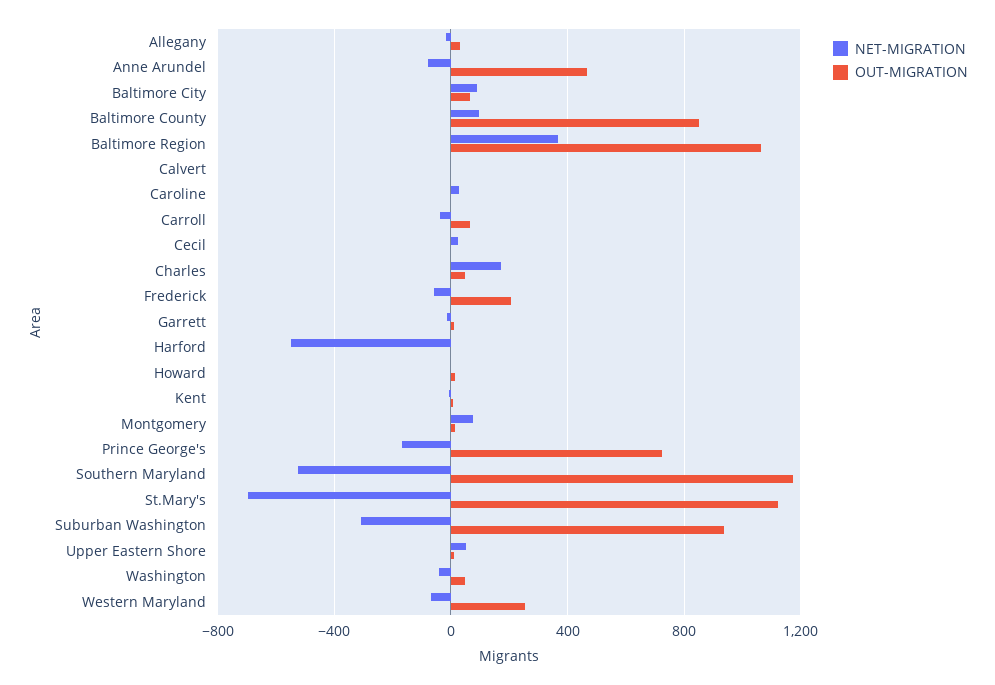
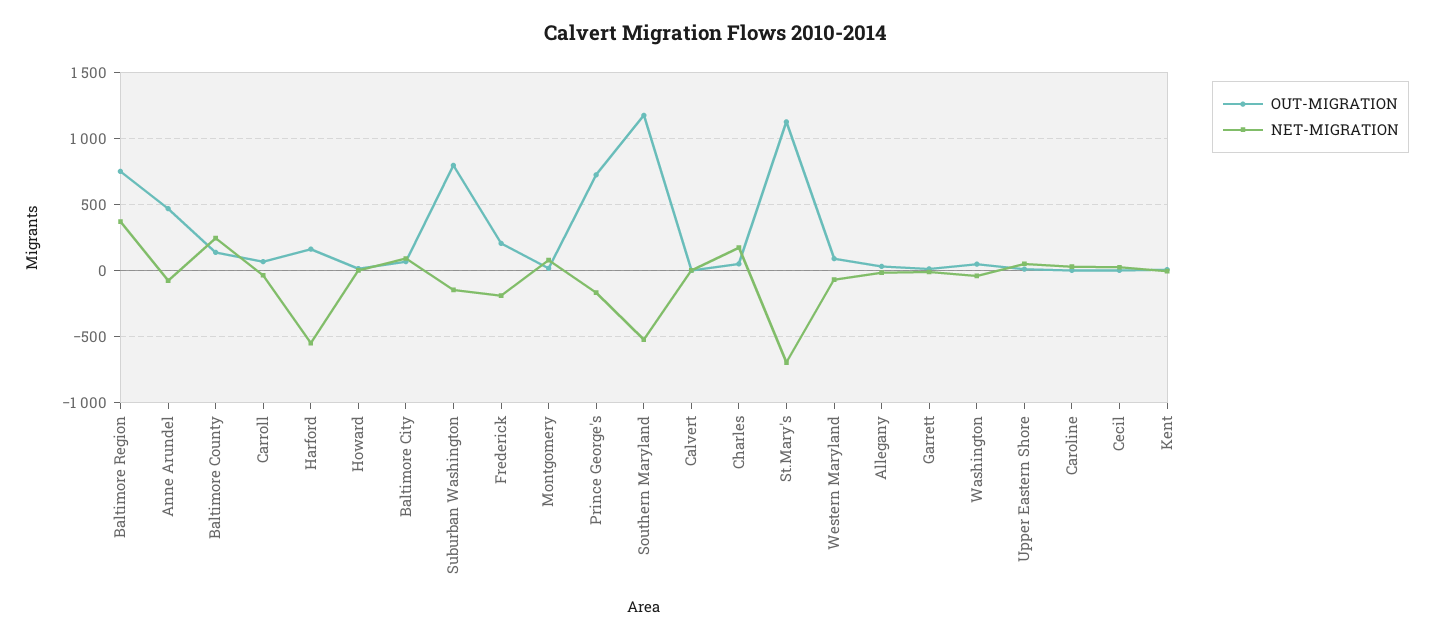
  {
    "NET-MIGRATION": {
      "Allegany": 0,
      "Anne Arundel": -100,
      "Baltimore City": 100,
-     "Baltimore County": 100,
+     "Baltimore County": 250,
      "Baltimore Region": 350,
      "Calvert": 0,
      "Caroline": 50,
      "Carroll": -50,
      "Cecil": 0,
      "Charles": 150,
-     "Frederick": -50,
+     "Frederick": -200,
      "Garrett": 0,
      "Harford": -550,
      "Howard": 0,
      "Kent": 0,
      "Montgomery": 100,
      "Prince George's": -150,
      "Southern Maryland": -550,
      "St.Mary's": -700,
-     "Suburban Washington": -300,
+     "Suburban Washington": -150,
      "Upper Eastern Shore": 50,
      "Washington": -50,
      "Western Maryland": -50
    },
    "OUT-MIGRATION": {
      "Allegany": 50,
      "Anne Arundel": 450,
      "Baltimore City": 50,
-     "Baltimore County": 850,
+     "Baltimore County": 150,
-     "Baltimore Region": 1050,
+     "Baltimore Region": 750,
      "Calvert": 0,
      "Caroline": 0,
      "Carroll": 50,
      "Cecil": 0,
      "Charles": 50,
      "Frederick": 200,
      "Garrett": 0,
-     "Harford": 0,
+     "Harford": 150,
      "Howard": 0,
      "Kent": 0,
      "Montgomery": 0,
      "Prince George's": 700,
      "Southern Maryland": 1150,
      "St.Mary's": 1100,
-     "Suburban Washington": 950,
+     "Suburban Washington": 800,
      "Upper Eastern Shore": 0,
      "Washington": 50,
-     "Western Maryland": 250
+     "Western Maryland": 100
    }
  }

